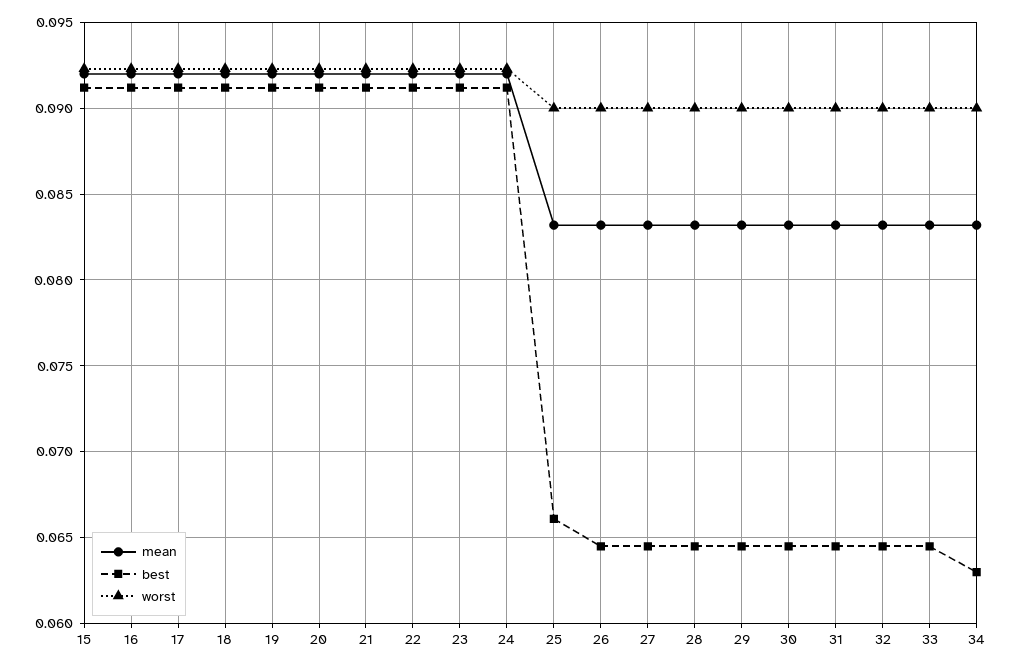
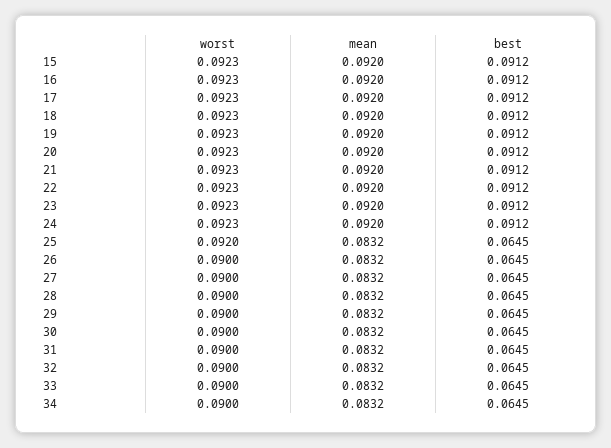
  {
    "mean": {
      "15": 0.092,
      "16": 0.092,
      "17": 0.092,
      "18": 0.092,
      "19": 0.092,
      "20": 0.092,
      "21": 0.092,
      "22": 0.092,
      "23": 0.092,
      "24": 0.092,
      "25": 0.0832,
      "26": 0.0832,
      "27": 0.0832,
      "28": 0.0832,
      "29": 0.0832,
      "30": 0.0832,
      "31": 0.0832,
      "32": 0.0832,
      "33": 0.0832,
      "34": 0.0832
    },
    "best": {
      "15": 0.0912,
      "16": 0.0912,
      "17": 0.0912,
      "18": 0.0912,
      "19": 0.0912,
      "20": 0.0912,
      "21": 0.0912,
      "22": 0.0912,
      "23": 0.0912,
      "24": 0.0912,
-     "25": 0.066,
+     "25": 0.0645,
      "26": 0.0645,
      "27": 0.0645,
      "28": 0.0645,
      "29": 0.0645,
      "30": 0.0645,
      "31": 0.0645,
      "32": 0.0645,
      "33": 0.0645,
-     "34": 0.063
+     "34": 0.0645
    },
    "worst": {
      "15": 0.0923,
      "16": 0.0923,
      "17": 0.0923,
      "18": 0.0923,
      "19": 0.0923,
      "20": 0.0923,
      "21": 0.0923,
      "22": 0.0923,
      "23": 0.0923,
      "24": 0.0923,
-     "25": 0.09,
+     "25": 0.092,
      "26": 0.09,
      "27": 0.09,
      "28": 0.09,
      "29": 0.09,
      "30": 0.09,
      "31": 0.09,
      "32": 0.09,
      "33": 0.09,
      "34": 0.09
    }
  }

